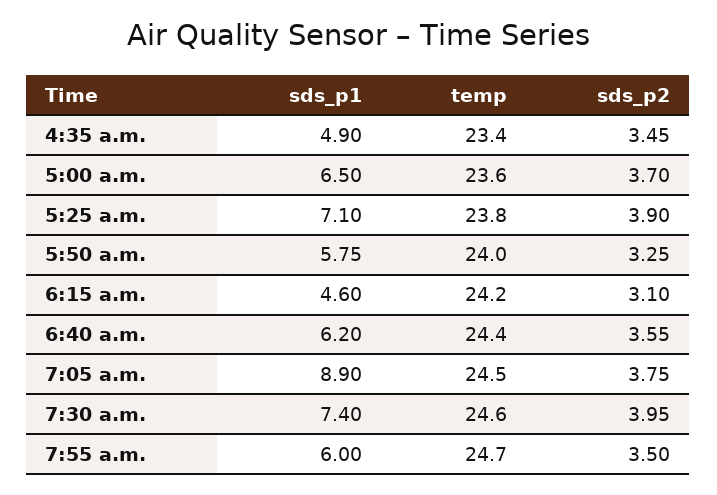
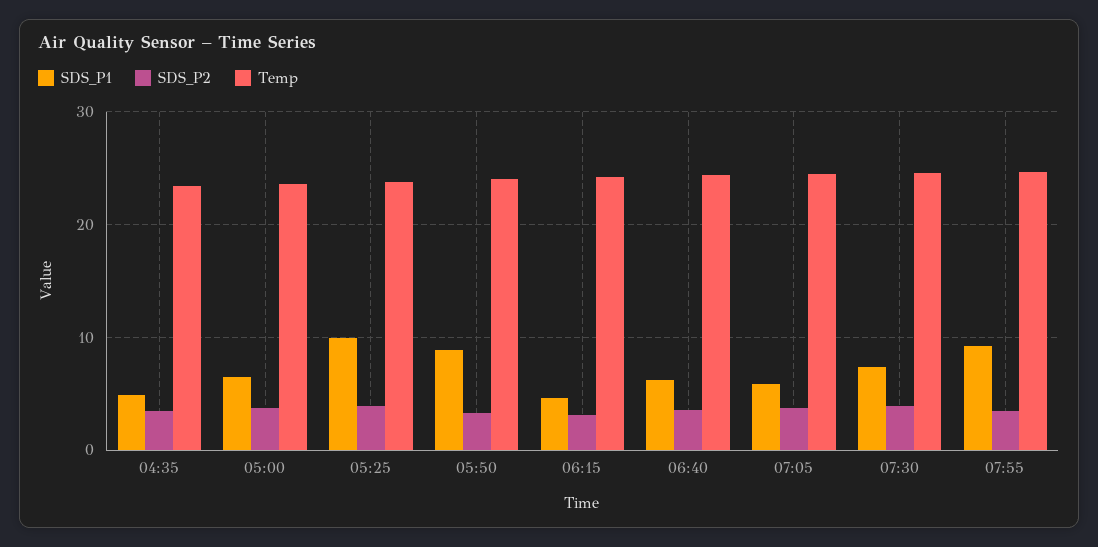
  {
    "sds_p1": {
      "4:35 a.m.": 4.9,
      "5:00 a.m.": 6.5,
-     "5:25 a.m.": 7.1,
+     "5:25 a.m.": 10,
-     "5:50 a.m.": 5.75,
+     "5:50 a.m.": 9,
      "6:15 a.m.": 4.6,
      "6:40 a.m.": 6.2,
-     "7:05 a.m.": 8.9,
+     "7:05 a.m.": 6,
      "7:30 a.m.": 7.4,
-     "7:55 a.m.": 6
+     "7:55 a.m.": 9
    },
    "temp": {
      "4:35 a.m.": 23.4,
      "5:00 a.m.": 23.6,
      "5:25 a.m.": 23.8,
      "5:50 a.m.": 24,
      "6:15 a.m.": 24.2,
      "6:40 a.m.": 24.4,
      "7:05 a.m.": 24.5,
      "7:30 a.m.": 24.6,
      "7:55 a.m.": 24.7
    },
    "sds_p2": {
      "4:35 a.m.": 3.45,
      "5:00 a.m.": 3.7,
      "5:25 a.m.": 3.9,
      "5:50 a.m.": 3.25,
      "6:15 a.m.": 3.1,
      "6:40 a.m.": 3.55,
      "7:05 a.m.": 3.75,
      "7:30 a.m.": 3.95,
      "7:55 a.m.": 3.5
    }
  }

